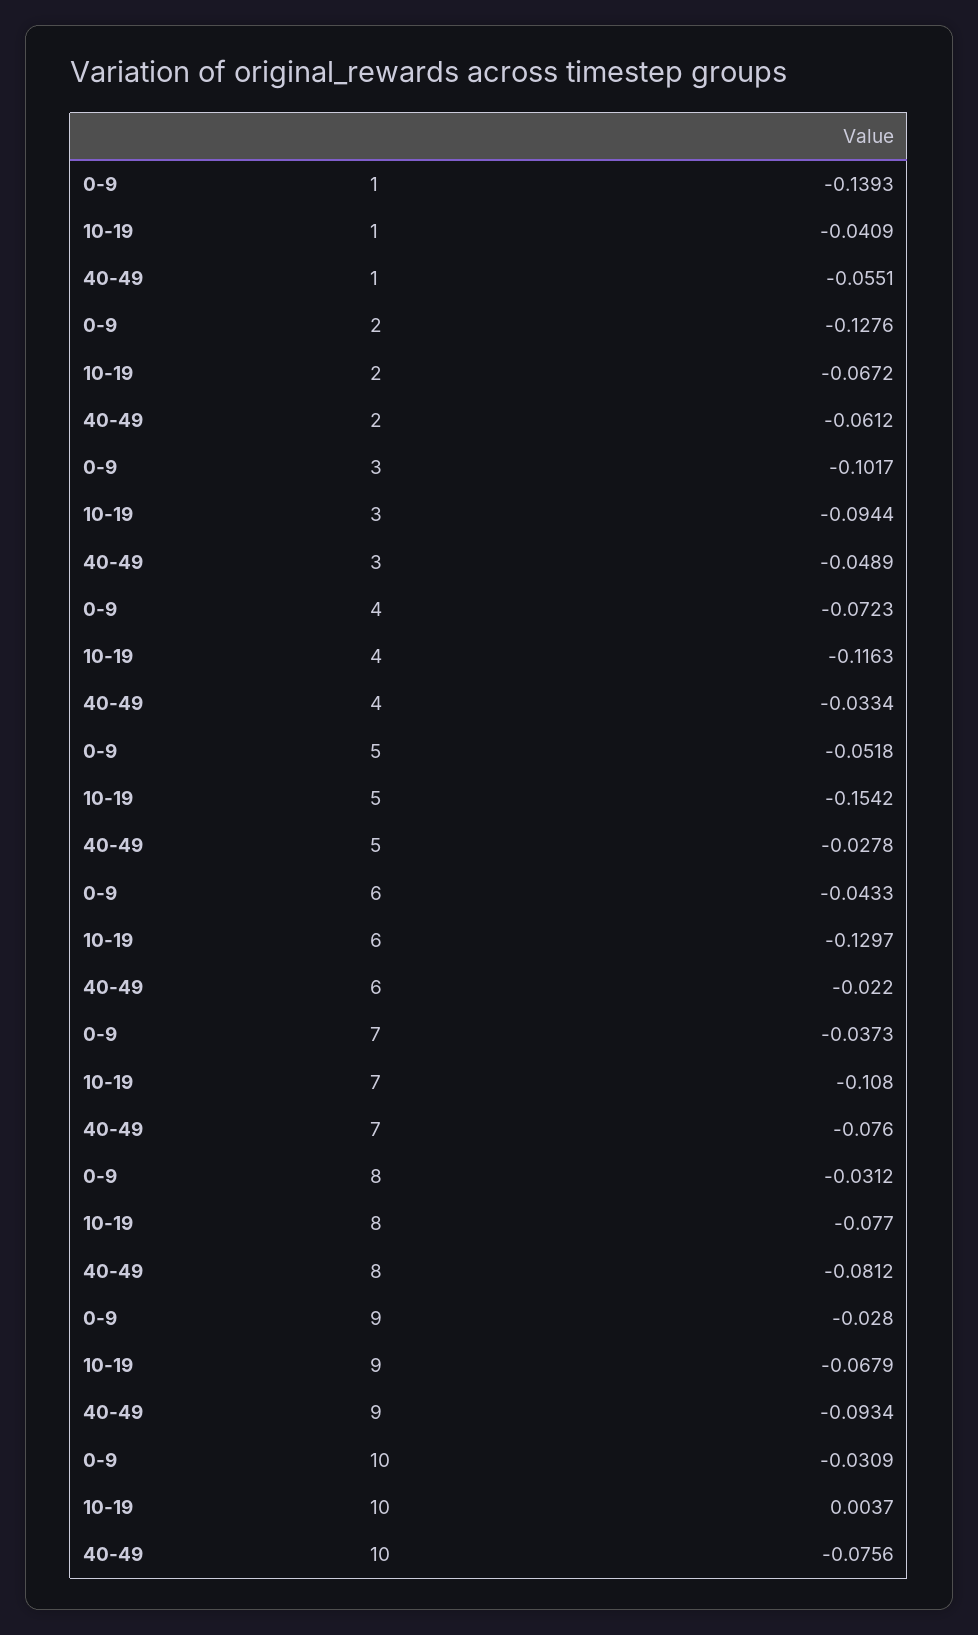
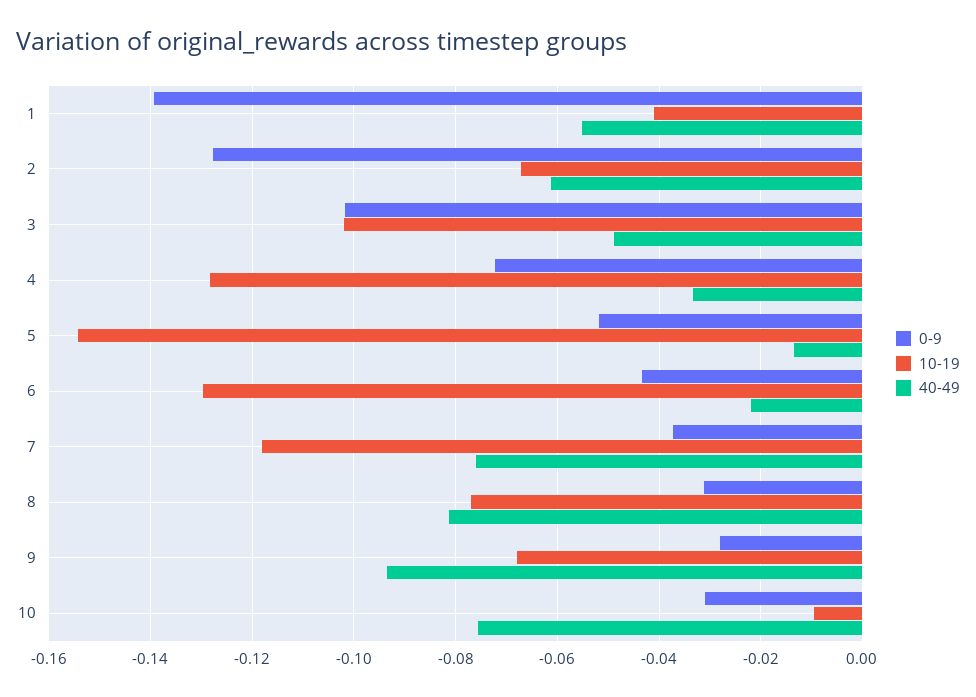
  {
    "0-9": {
      "1": -0.1393,
      "2": -0.1276,
      "3": -0.1017,
      "4": -0.0723,
      "5": -0.0518,
      "6": -0.0433,
      "7": -0.0373,
      "8": -0.0312,
      "9": -0.028,
      "10": -0.0309
    },
    "10-19": {
      "1": -0.0409,
      "2": -0.0672,
-     "3": -0.0944,
+     "3": -0.102,
-     "4": -0.1163,
+     "4": -0.128,
      "5": -0.1542,
      "6": -0.1297,
-     "7": -0.108,
+     "7": -0.118,
      "8": -0.077,
      "9": -0.0679,
-     "10": 0.0037
+     "10": -0.01
    },
    "40-49": {
      "1": -0.0551,
      "2": -0.0612,
      "3": -0.0489,
      "4": -0.0334,
-     "5": -0.0278,
+     "5": -0.014,
      "6": -0.022,
      "7": -0.076,
      "8": -0.0812,
      "9": -0.0934,
      "10": -0.0756
    }
  }

